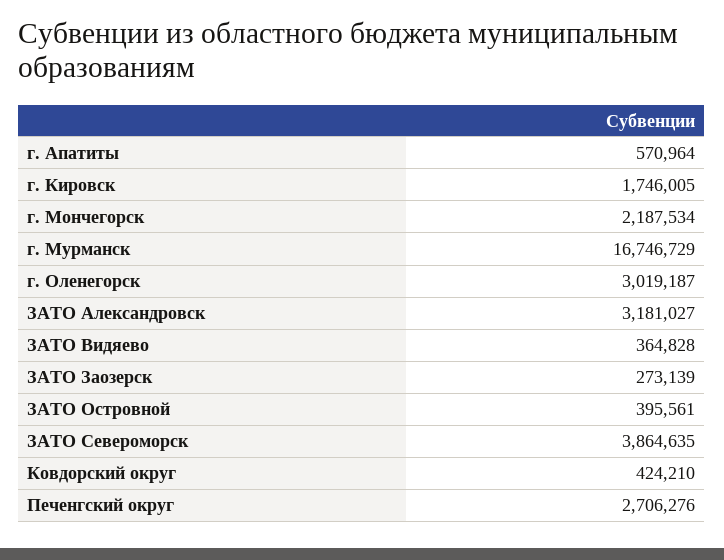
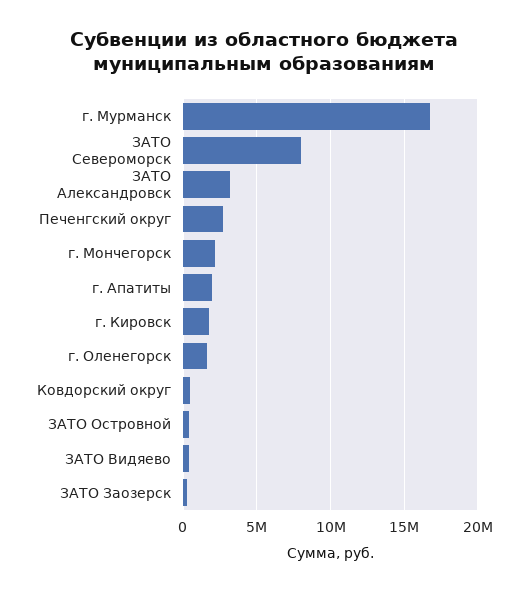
  {
-   "г. Апатиты": 570964,
+   "г. Апатиты": 2000000,
    "г. Кировск": 1746005,
    "г. Мончегорск": 2187534,
    "г. Мурманск": 16746729,
-   "г. Оленегорск": 3019187,
+   "г. Оленегорск": 1500000,
    "ЗАТО Александровск": 3181027,
    "ЗАТО Видяево": 364828,
    "ЗАТО Заозерск": 273139,
    "ЗАТО Островной": 395561,
-   "ЗАТО Североморск": 3864635,
+   "ЗАТО Североморск": 8000000,
    "Ковдорский округ": 424210,
    "Печенгский округ": 2706276
  }

